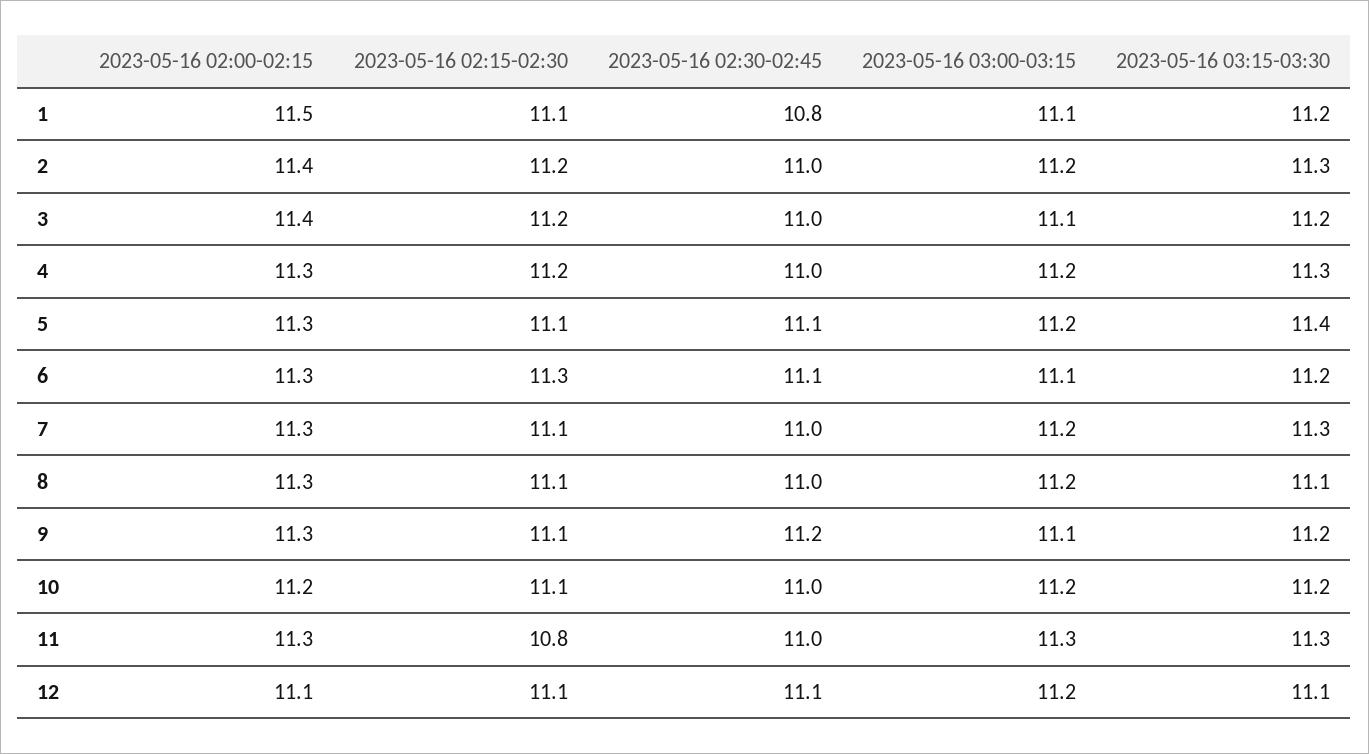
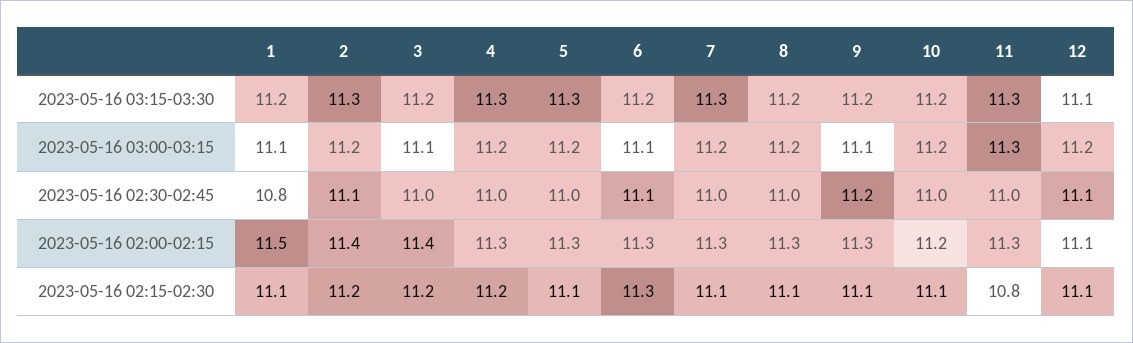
  {
    "2023-05-16 02:00-02:15": {
      "1": 11.5,
      "2": 11.4,
      "3": 11.4,
      "4": 11.3,
      "5": 11.3,
      "6": 11.3,
      "7": 11.3,
      "8": 11.3,
      "9": 11.3,
      "10": 11.2,
      "11": 11.3,
      "12": 11.1
    },
    "2023-05-16 02:15-02:30": {
      "1": 11.1,
      "2": 11.2,
      "3": 11.2,
      "4": 11.2,
      "5": 11.1,
      "6": 11.3,
      "7": 11.1,
      "8": 11.1,
      "9": 11.1,
      "10": 11.1,
      "11": 10.8,
      "12": 11.1
    },
    "2023-05-16 02:30-02:45": {
      "1": 10.8,
-     "2": 11,
+     "2": 11.1,
      "3": 11,
      "4": 11,
-     "5": 11.1,
+     "5": 11,
      "6": 11.1,
      "7": 11,
      "8": 11,
      "9": 11.2,
      "10": 11,
      "11": 11,
      "12": 11.1
    },
    "2023-05-16 03:00-03:15": {
      "1": 11.1,
      "2": 11.2,
      "3": 11.1,
      "4": 11.2,
      "5": 11.2,
      "6": 11.1,
      "7": 11.2,
      "8": 11.2,
      "9": 11.1,
      "10": 11.2,
      "11": 11.3,
      "12": 11.2
    },
    "2023-05-16 03:15-03:30": {
      "1": 11.2,
      "2": 11.3,
      "3": 11.2,
      "4": 11.3,
-     "5": 11.4,
+     "5": 11.3,
      "6": 11.2,
      "7": 11.3,
-     "8": 11.1,
+     "8": 11.2,
      "9": 11.2,
      "10": 11.2,
      "11": 11.3,
      "12": 11.1
    }
  }

